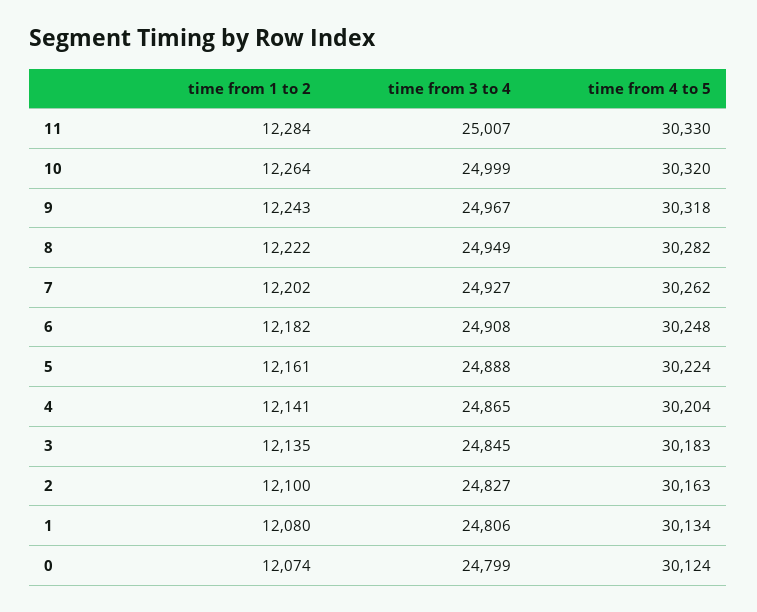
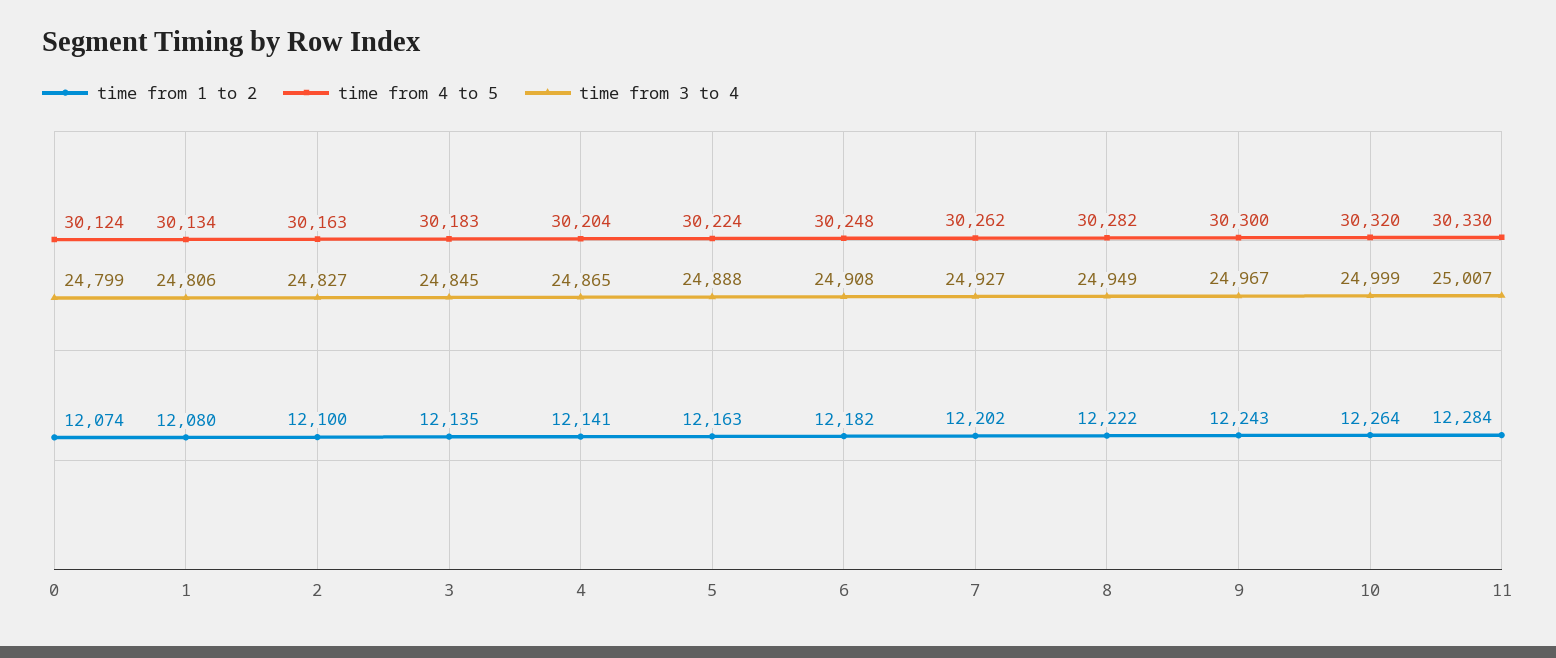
  {
    "time from 1 to 2": {
      "11": 12284,
      "10": 12264,
      "9": 12243,
      "8": 12222,
      "7": 12202,
      "6": 12182,
-     "5": 12161,
+     "5": 12163,
      "4": 12141,
      "3": 12135,
      "2": 12100,
      "1": 12080,
      "0": 12074
    },
    "time from 3 to 4": {
      "11": 25007,
      "10": 24999,
      "9": 24967,
      "8": 24949,
      "7": 24927,
      "6": 24908,
      "5": 24888,
      "4": 24865,
      "3": 24845,
      "2": 24827,
      "1": 24806,
      "0": 24799
    },
    "time from 4 to 5": {
      "11": 30330,
      "10": 30320,
-     "9": 30318,
+     "9": 30300,
      "8": 30282,
      "7": 30262,
      "6": 30248,
      "5": 30224,
      "4": 30204,
      "3": 30183,
      "2": 30163,
      "1": 30134,
      "0": 30124
    }
  }

